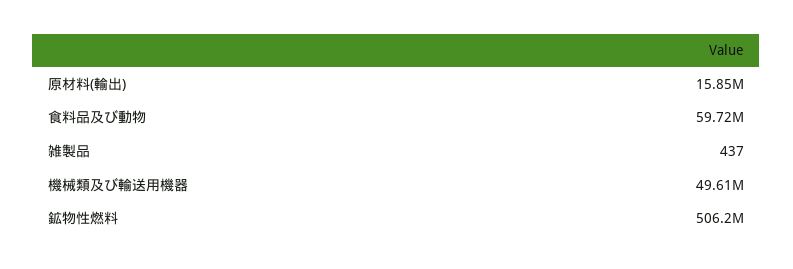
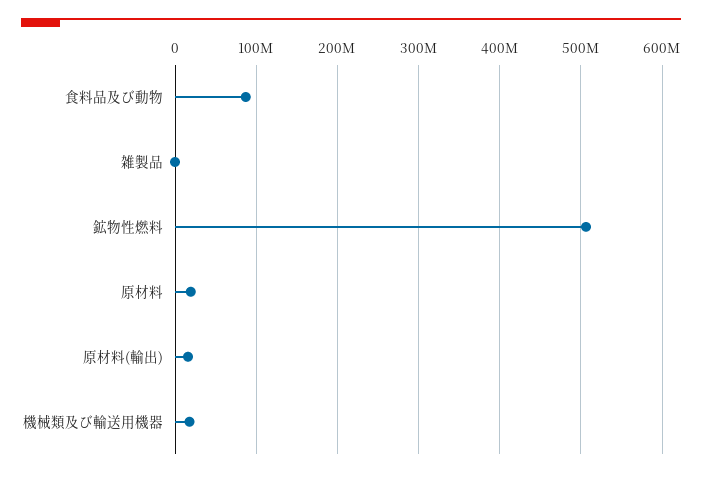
  {
    "原材料(輸出)": 15850000,
-   "食料品及び動物": 59720000,
+   "食料品及び動物": 90000000,
    "雑製品": 437,
-   "機械類及び輸送用機器": 49610000,
+   "機械類及び輸送用機器": 20000000,
-   "鉱物性燃料": 506200000
+   "鉱物性燃料": 506200000,
+   "原材料": 20000000
  }

